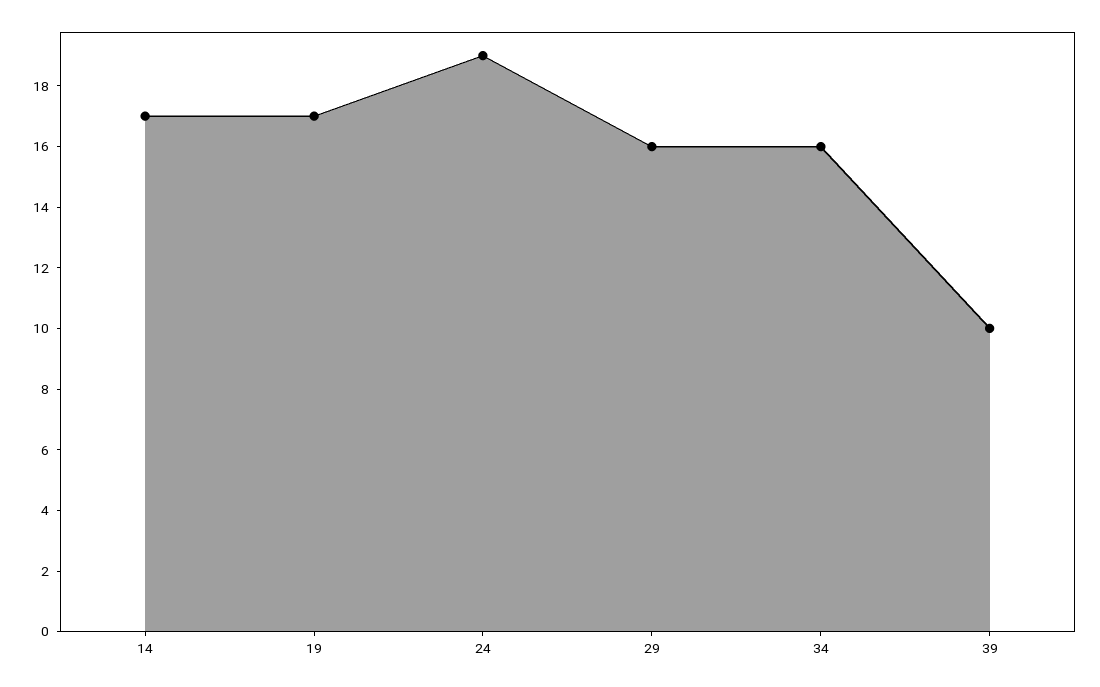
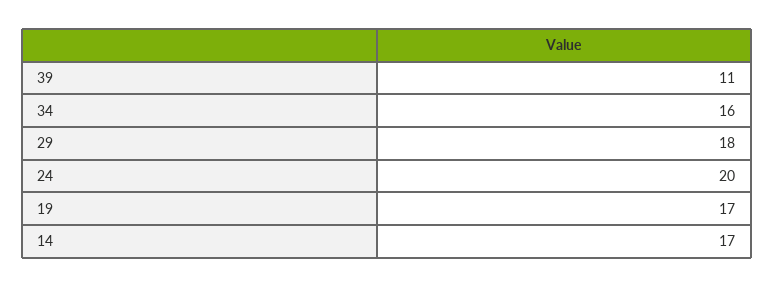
  {
    "14": 17,
    "19": 17,
-   "24": 19,
+   "24": 20,
-   "29": 16,
+   "29": 18,
    "34": 16,
-   "39": 10
+   "39": 11
  }

